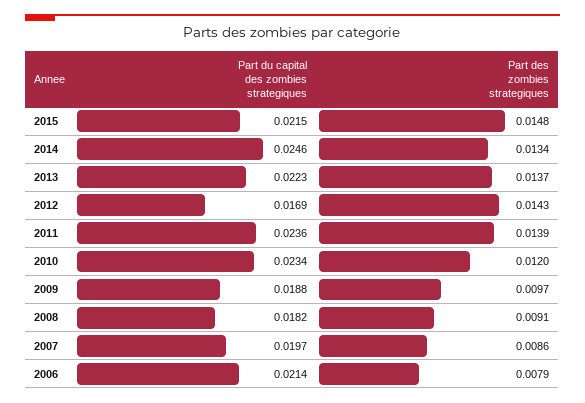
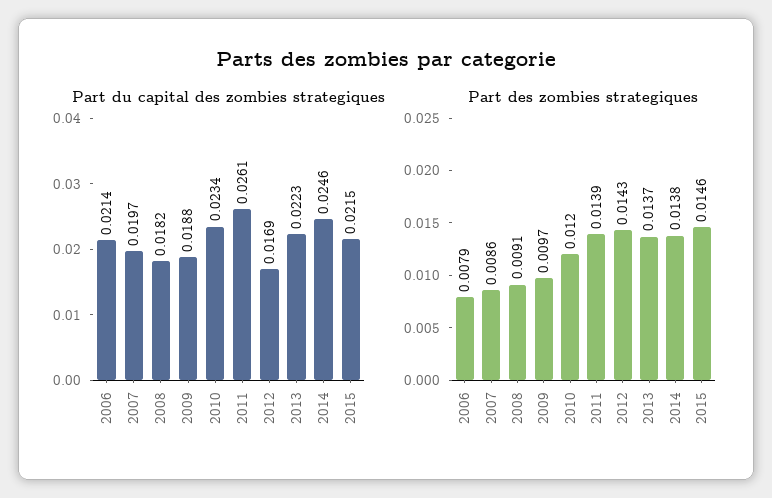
  {
    "Part du capital des zombies strategiques": {
      "2015": 0.0215,
      "2014": 0.0246,
      "2013": 0.0223,
      "2012": 0.0169,
-     "2011": 0.0236,
+     "2011": 0.0261,
      "2010": 0.0234,
      "2009": 0.0188,
      "2008": 0.0182,
      "2007": 0.0197,
      "2006": 0.0214
    },
    "Part des zombies strategiques": {
-     "2015": 0.0148,
+     "2015": 0.0146,
-     "2014": 0.0134,
+     "2014": 0.0138,
      "2013": 0.0137,
      "2012": 0.0143,
      "2011": 0.0139,
      "2010": 0.012,
      "2009": 0.0097,
      "2008": 0.0091,
      "2007": 0.0086,
      "2006": 0.0079
    }
  }

